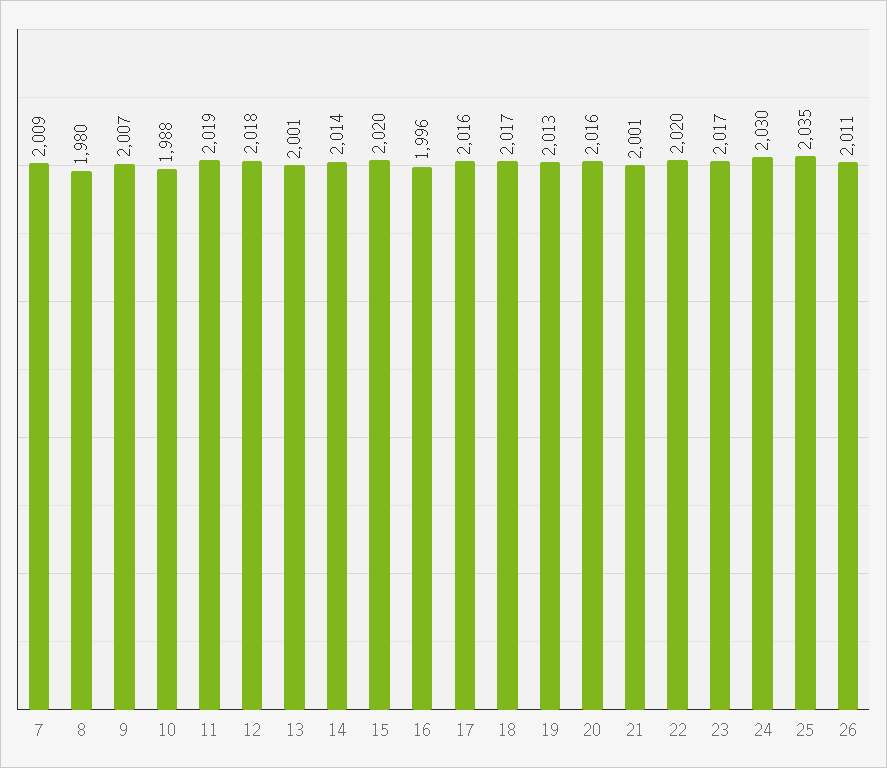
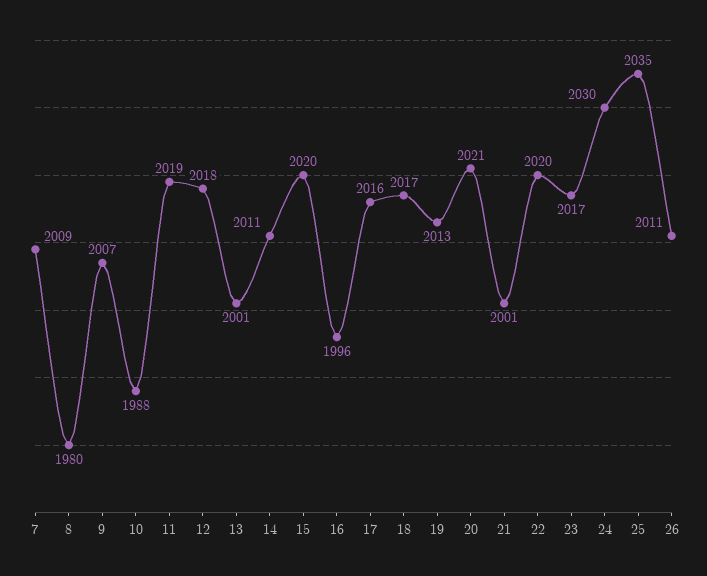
  {
    "7": 2009,
    "8": 1980,
    "9": 2007,
    "10": 1988,
    "11": 2019,
    "12": 2018,
    "13": 2001,
-   "14": 2014,
+   "14": 2011,
    "15": 2020,
    "16": 1996,
    "17": 2016,
    "18": 2017,
    "19": 2013,
-   "20": 2016,
+   "20": 2021,
    "21": 2001,
    "22": 2020,
    "23": 2017,
    "24": 2030,
    "25": 2035,
    "26": 2011
  }

